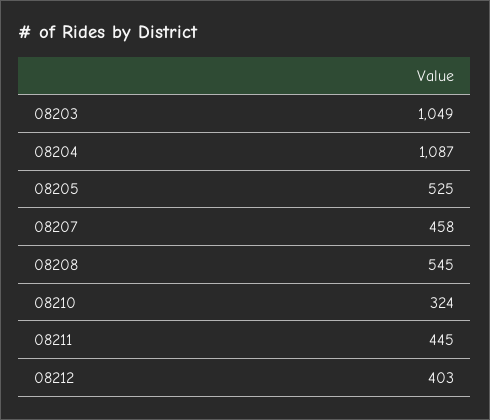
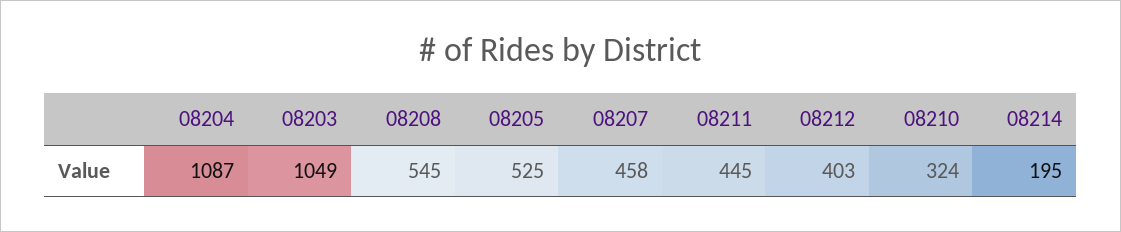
  {
    "08203": 1049,
    "08204": 1087,
    "08205": 525,
    "08207": 458,
    "08208": 545,
    "08210": 324,
    "08211": 445,
-   "08212": 403
+   "08212": 403,
+   "08214": 195
  }

